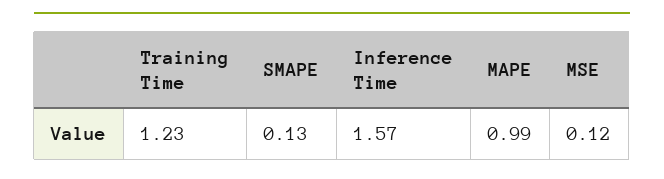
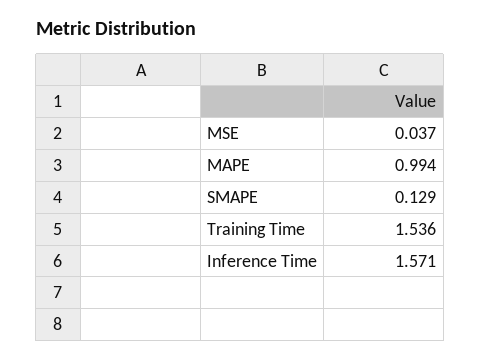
  {
-   "Training Time": 1.23,
+   "Training Time": 1.536,
    "SMAPE": 0.129,
    "Inference Time": 1.571,
    "MAPE": 0.994,
-   "MSE": 0.12
+   "MSE": 0.037
  }

